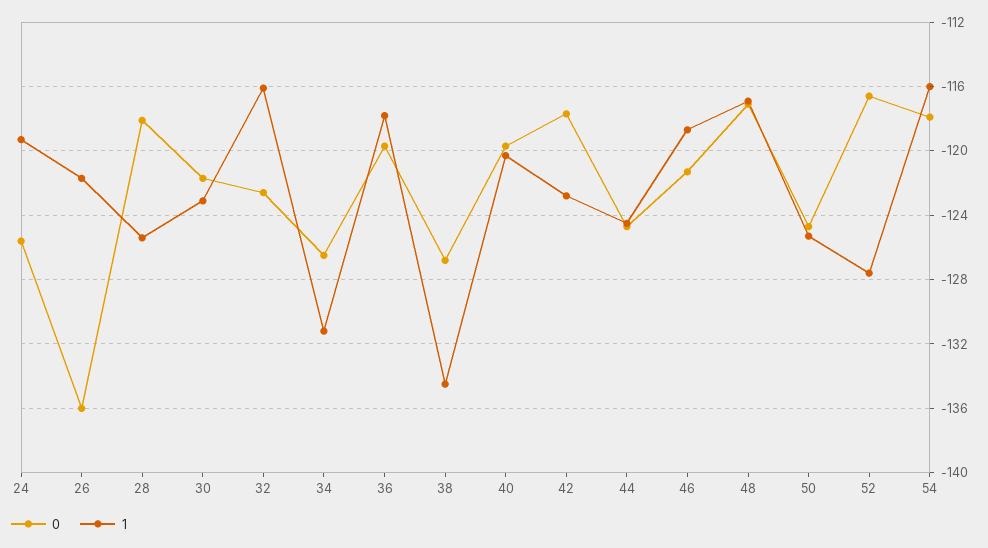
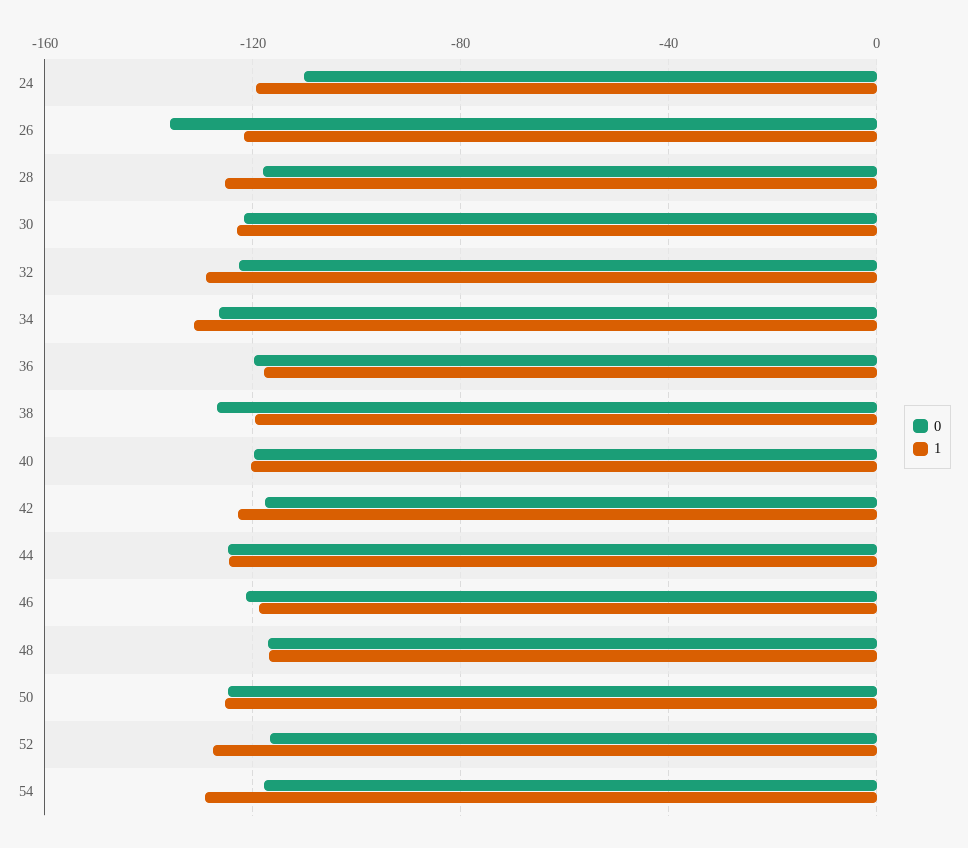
  {
    "0": {
-     "24": -125.5,
+     "24": -110,
      "26": -136,
      "28": -118,
      "30": -121.5,
      "32": -122.5,
      "34": -126.5,
      "36": -119.5,
      "38": -127,
      "40": -119.5,
      "42": -117.5,
      "44": -124.5,
      "46": -121.5,
      "48": -117,
      "50": -124.5,
      "52": -116.5,
      "54": -118
    },
    "1": {
      "24": -119.5,
      "26": -121.5,
      "28": -125.5,
      "30": -123,
-     "32": -116,
+     "32": -130,
      "34": -131,
      "36": -118,
-     "38": -134.5,
+     "38": -120,
      "40": -120.5,
      "42": -123,
      "44": -124.5,
      "46": -118.5,
      "48": -117,
      "50": -125.5,
      "52": -127.5,
-     "54": -116
+     "54": -130
    }
  }

